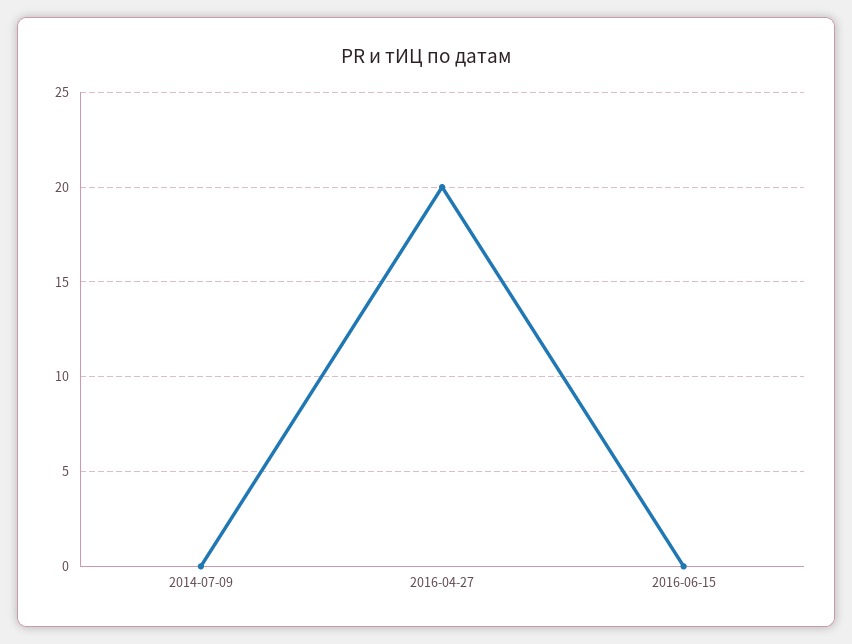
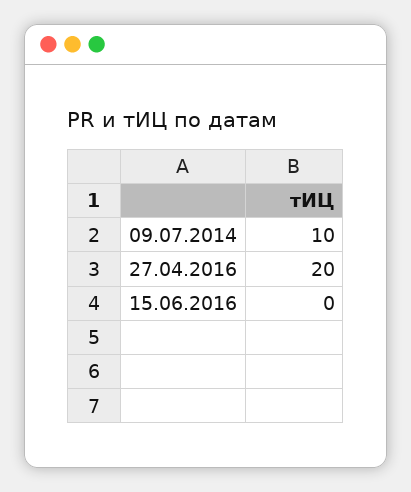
  {
-   "2014-07-09": 0,
+   "2014-07-09": 10,
    "2016-04-27": 20,
    "2016-06-15": 0
  }

